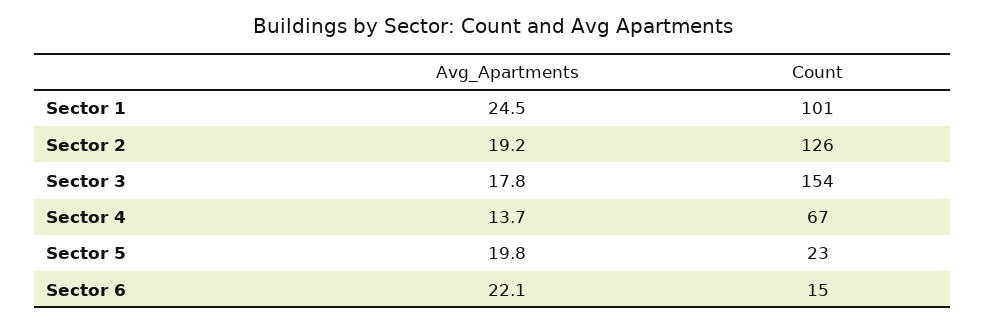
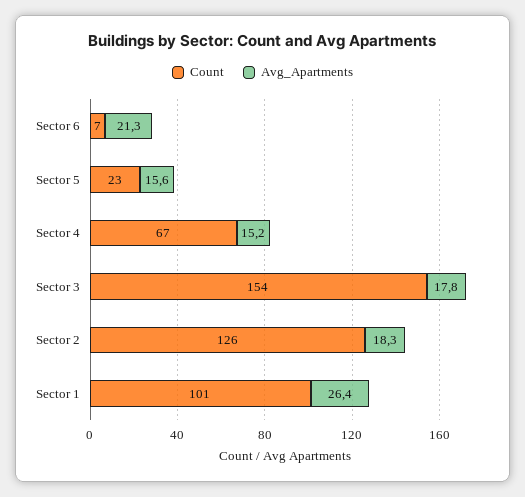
  {
    "Avg_Apartments": {
-     "Sector 1": 24.5,
+     "Sector 1": 26.4,
-     "Sector 2": 19.2,
+     "Sector 2": 18.3,
      "Sector 3": 17.8,
-     "Sector 4": 13.7,
+     "Sector 4": 15.2,
-     "Sector 5": 19.8,
+     "Sector 5": 15.6,
-     "Sector 6": 22.1
+     "Sector 6": 21.3
    },
    "Count": {
      "Sector 1": 101,
      "Sector 2": 126,
      "Sector 3": 154,
      "Sector 4": 67,
      "Sector 5": 23,
-     "Sector 6": 15
+     "Sector 6": 7
    }
  }

